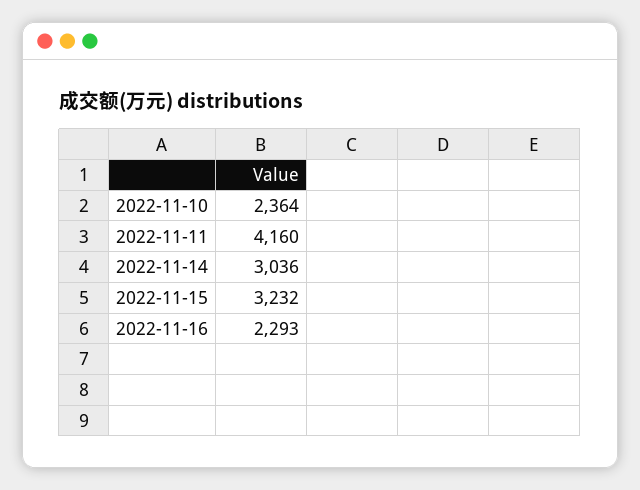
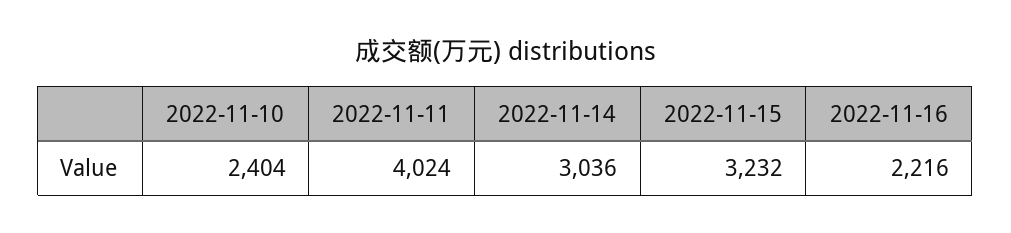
  {
-   "2022-11-10": 2364,
+   "2022-11-10": 2404,
-   "2022-11-11": 4160,
+   "2022-11-11": 4024,
    "2022-11-14": 3036,
    "2022-11-15": 3232,
-   "2022-11-16": 2293
+   "2022-11-16": 2216
  }

